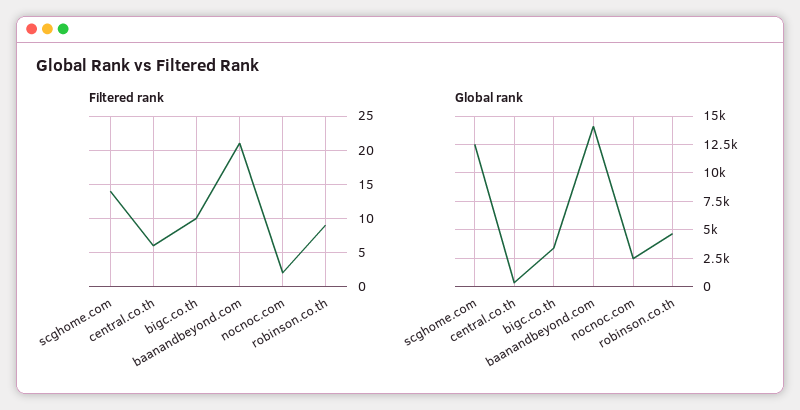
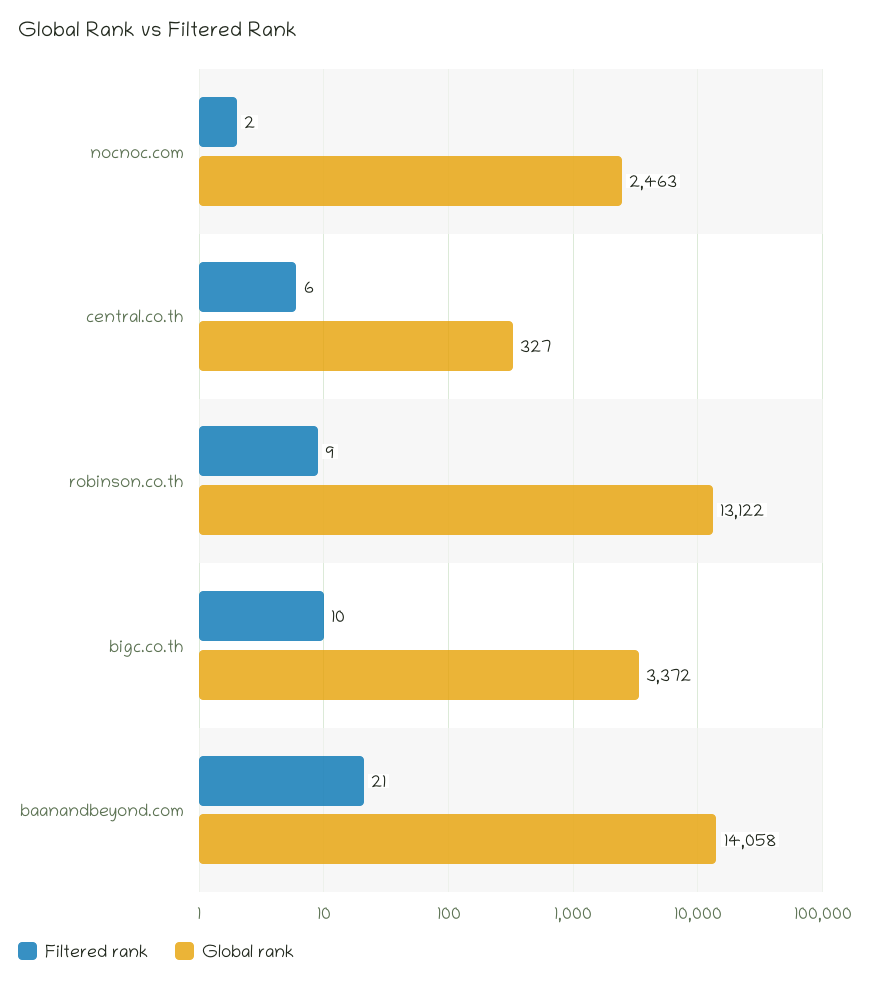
  {
    "Filtered rank": {
-     "scghome.com": 14,
      "central.co.th": 6,
      "bigc.co.th": 10,
      "baanandbeyond.com": 21,
      "nocnoc.com": 2,
      "robinson.co.th": 9
    },
    "Global rank": {
-     "scghome.com": 12500,
      "central.co.th": 327,
      "bigc.co.th": 3372,
      "baanandbeyond.com": 14058,
      "nocnoc.com": 2463,
-     "robinson.co.th": 5000
+     "robinson.co.th": 13122
    }
  }

